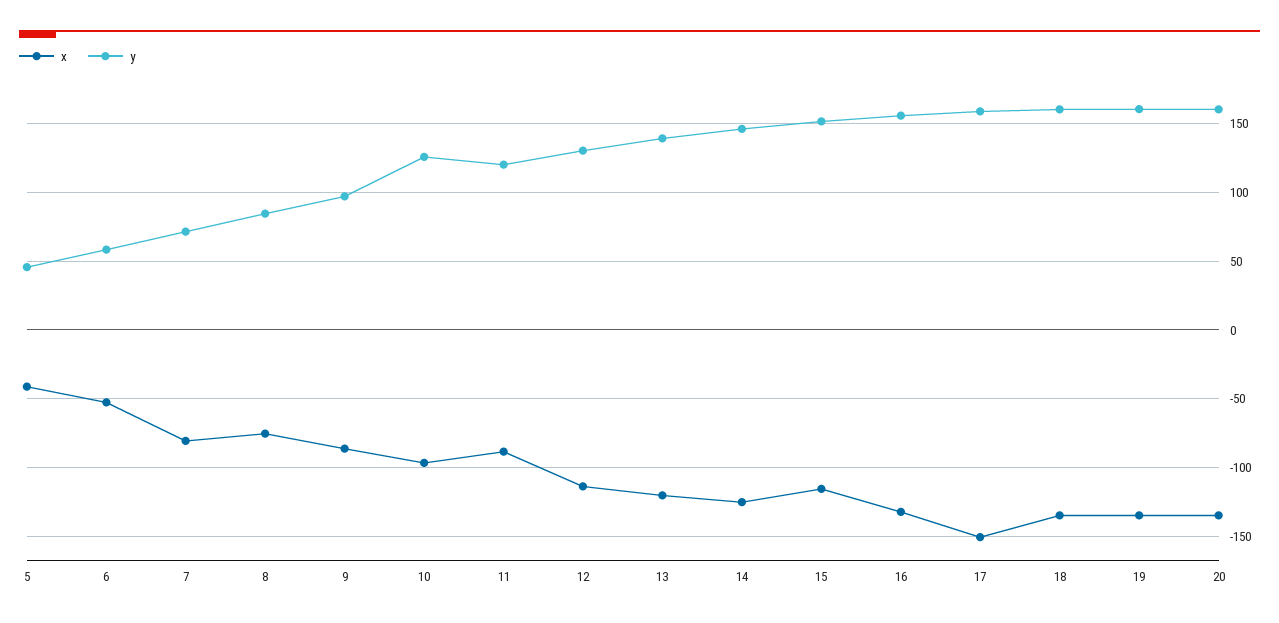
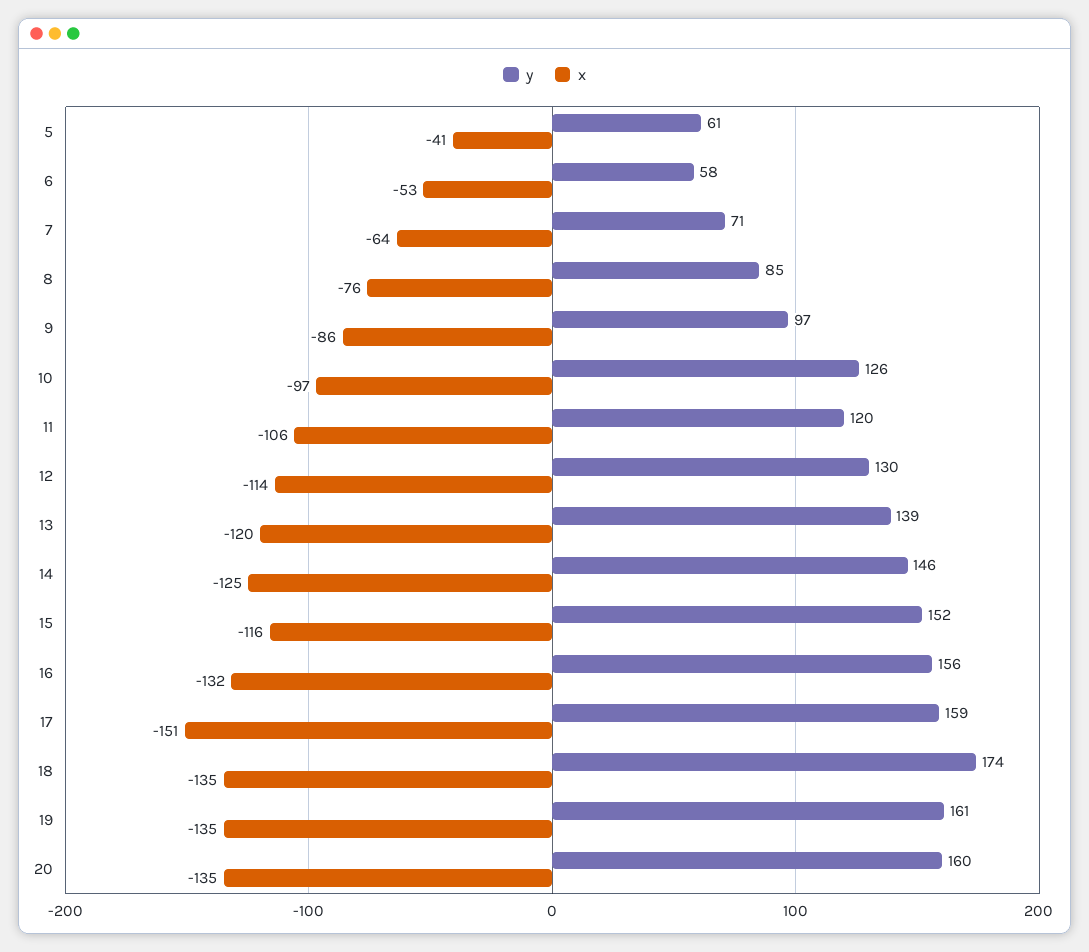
  {
    "x": {
      "5": -41,
      "6": -53,
-     "7": -80,
+     "7": -64,
      "8": -76,
      "9": -86,
      "10": -97,
-     "11": -90,
+     "11": -106,
      "12": -114,
      "13": -120,
      "14": -125,
      "15": -116,
      "16": -132,
      "17": -151,
      "18": -135,
      "19": -135,
      "20": -135
    },
    "y": {
-     "5": 45,
+     "5": 61,
      "6": 58,
      "7": 71,
      "8": 85,
      "9": 97,
      "10": 126,
      "11": 120,
      "12": 130,
      "13": 139,
      "14": 146,
      "15": 152,
      "16": 156,
      "17": 159,
-     "18": 160,
+     "18": 174,
      "19": 161,
      "20": 160
    }
  }

